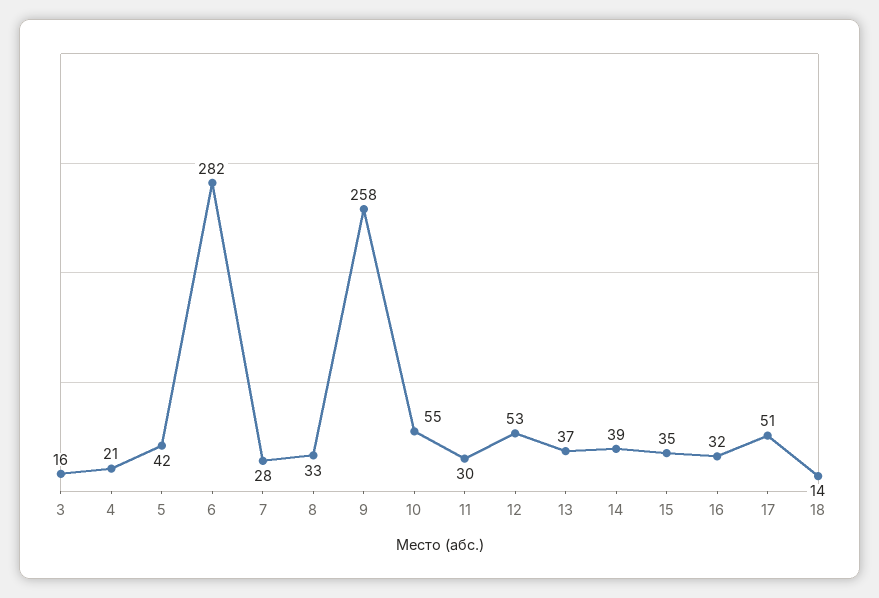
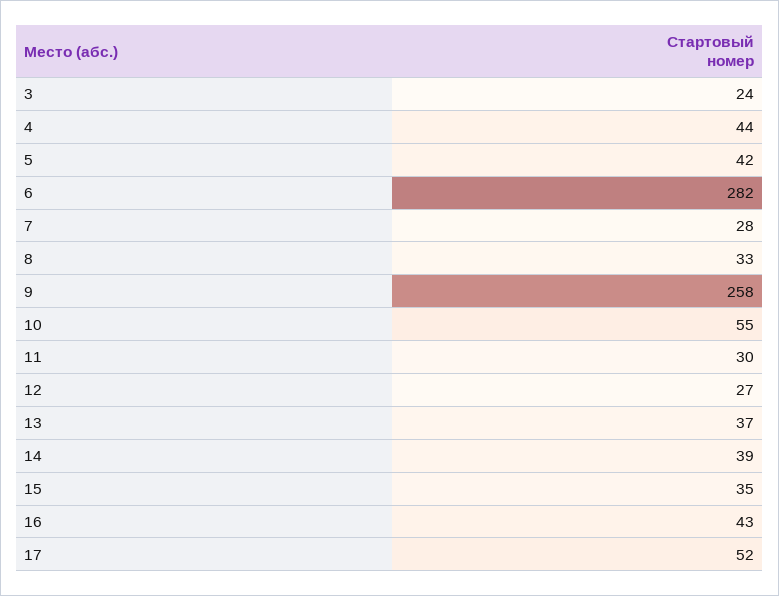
  {
-   "3": 16,
+   "3": 24,
-   "4": 21,
+   "4": 44,
    "5": 42,
    "6": 282,
    "7": 28,
    "8": 33,
    "9": 258,
    "10": 55,
    "11": 30,
-   "12": 53,
+   "12": 27,
    "13": 37,
    "14": 39,
    "15": 35,
-   "16": 32,
+   "16": 43,
-   "17": 51,
+   "17": 52
-   "18": 14
  }

